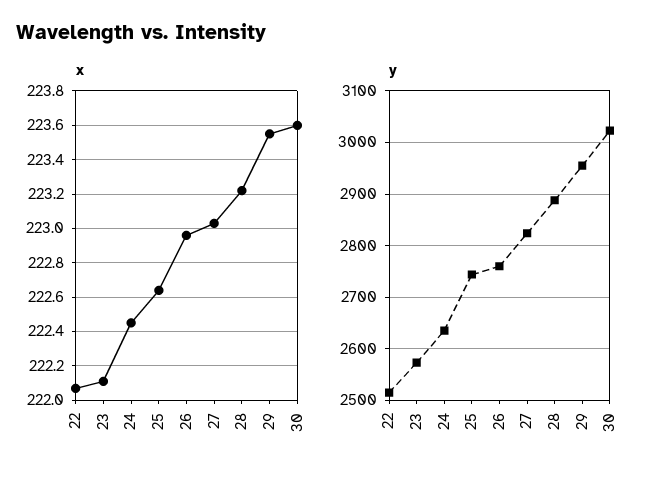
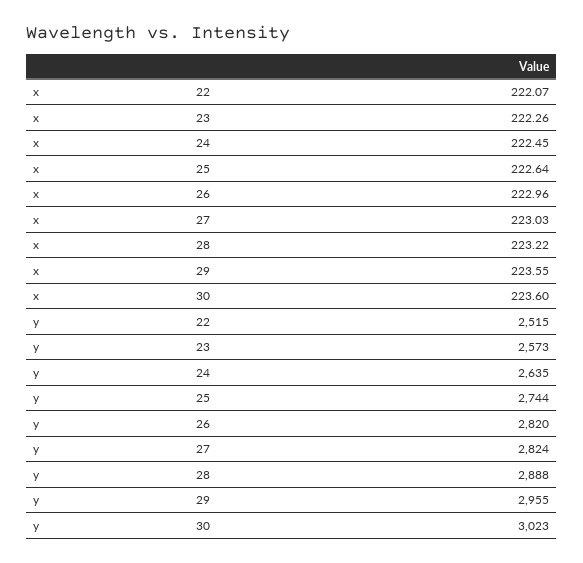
  {
    "x": {
      "22": 222.07,
-     "23": 222.1,
+     "23": 222.26,
      "24": 222.45,
      "25": 222.64,
      "26": 222.96,
      "27": 223.03,
      "28": 223.22,
      "29": 223.55,
      "30": 223.6
    },
    "y": {
      "22": 2515,
      "23": 2573,
      "24": 2635,
      "25": 2744,
-     "26": 2760,
+     "26": 2820,
      "27": 2824,
      "28": 2888,
      "29": 2955,
      "30": 3023
    }
  }

